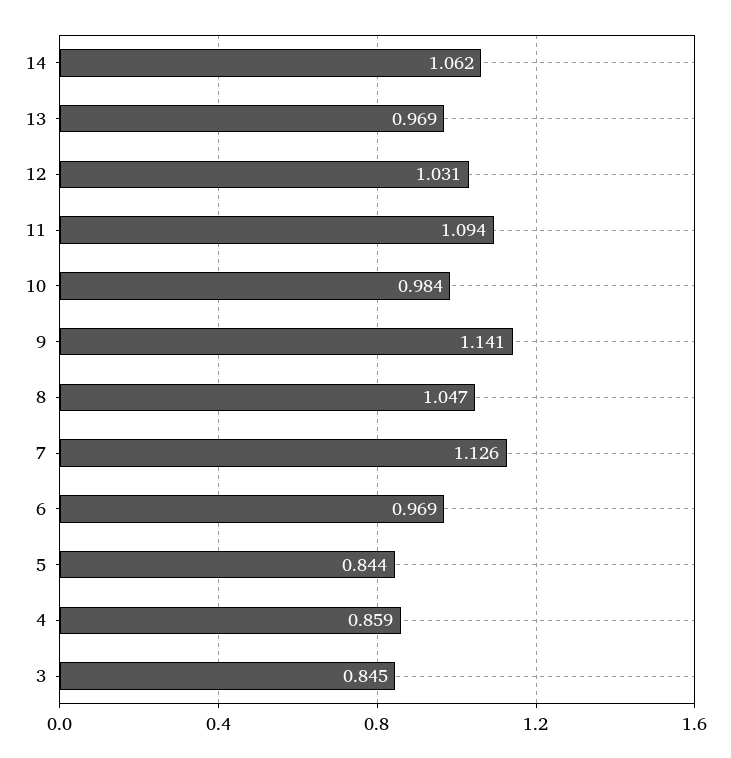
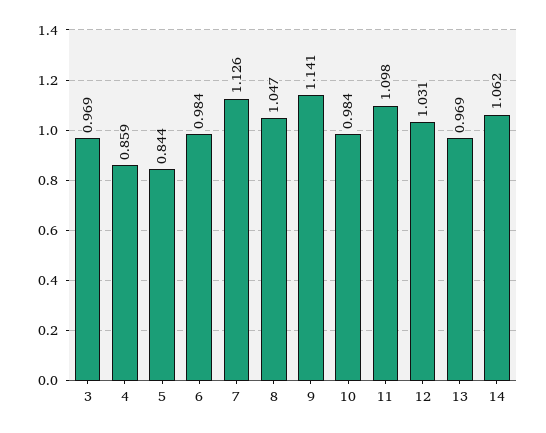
  {
    "14": 1.062,
    "13": 0.969,
    "12": 1.031,
-   "11": 1.094,
+   "11": 1.098,
    "10": 0.984,
    "9": 1.141,
    "8": 1.047,
    "7": 1.126,
-   "6": 0.969,
+   "6": 0.984,
    "5": 0.844,
    "4": 0.859,
-   "3": 0.845
+   "3": 0.969
  }

